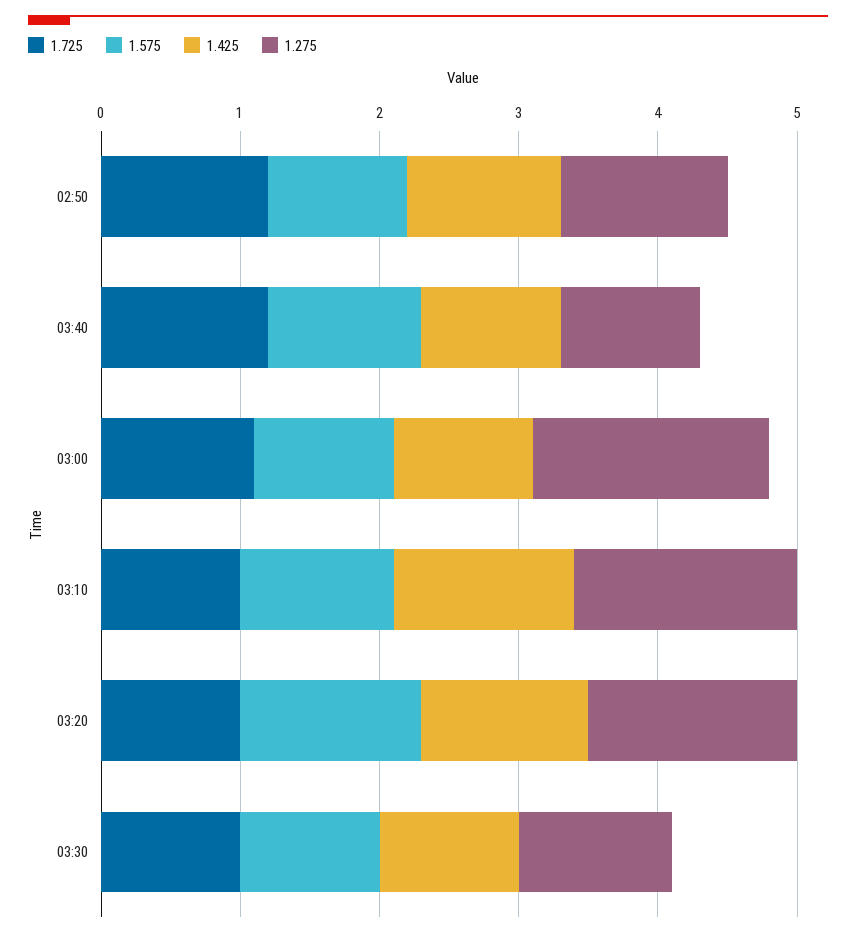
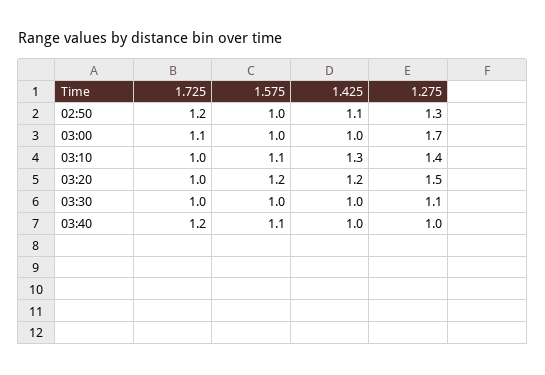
  {
    "1.725": {
      "02:50": 1.2,
      "03:40": 1.2,
      "03:00": 1.1,
      "03:10": 1,
      "03:20": 1,
      "03:30": 1
    },
    "1.575": {
      "02:50": 1,
      "03:40": 1.1,
      "03:00": 1,
      "03:10": 1.1,
-     "03:20": 1.3,
+     "03:20": 1.2,
      "03:30": 1
    },
    "1.425": {
      "02:50": 1.1,
      "03:40": 1,
      "03:00": 1,
      "03:10": 1.3,
      "03:20": 1.2,
      "03:30": 1
    },
    "1.275": {
-     "02:50": 1.2,
+     "02:50": 1.3,
      "03:40": 1,
      "03:00": 1.7,
-     "03:10": 1.6,
+     "03:10": 1.4,
      "03:20": 1.5,
      "03:30": 1.1
    }
  }

